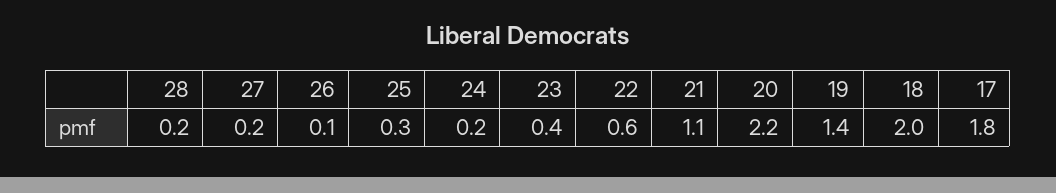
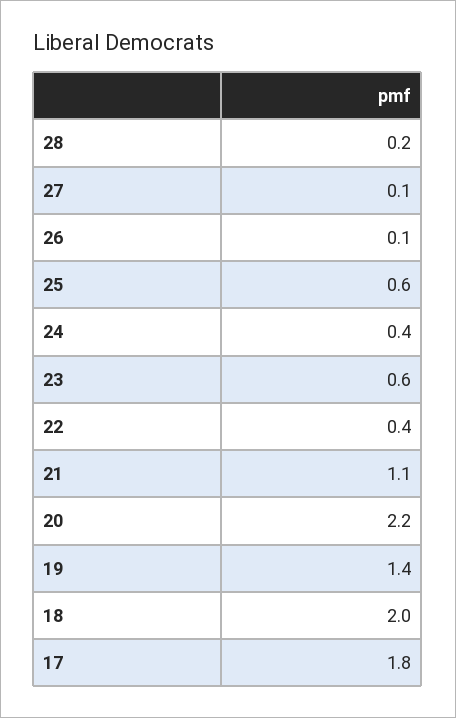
  {
    "28": 0.2,
-   "27": 0.2,
+   "27": 0.1,
    "26": 0.1,
-   "25": 0.3,
+   "25": 0.6,
-   "24": 0.2,
+   "24": 0.4,
-   "23": 0.4,
+   "23": 0.6,
-   "22": 0.6,
+   "22": 0.4,
    "21": 1.1,
    "20": 2.2,
    "19": 1.4,
    "18": 2,
    "17": 1.8
  }

